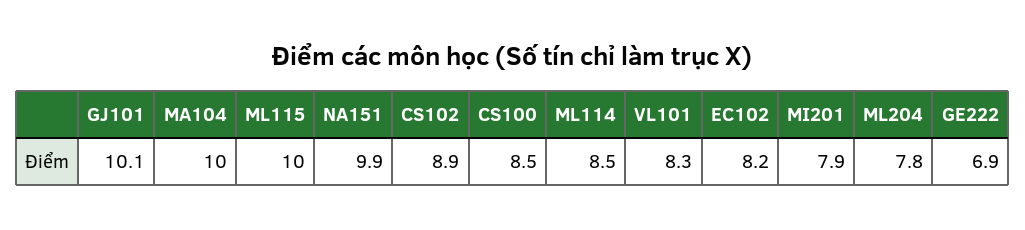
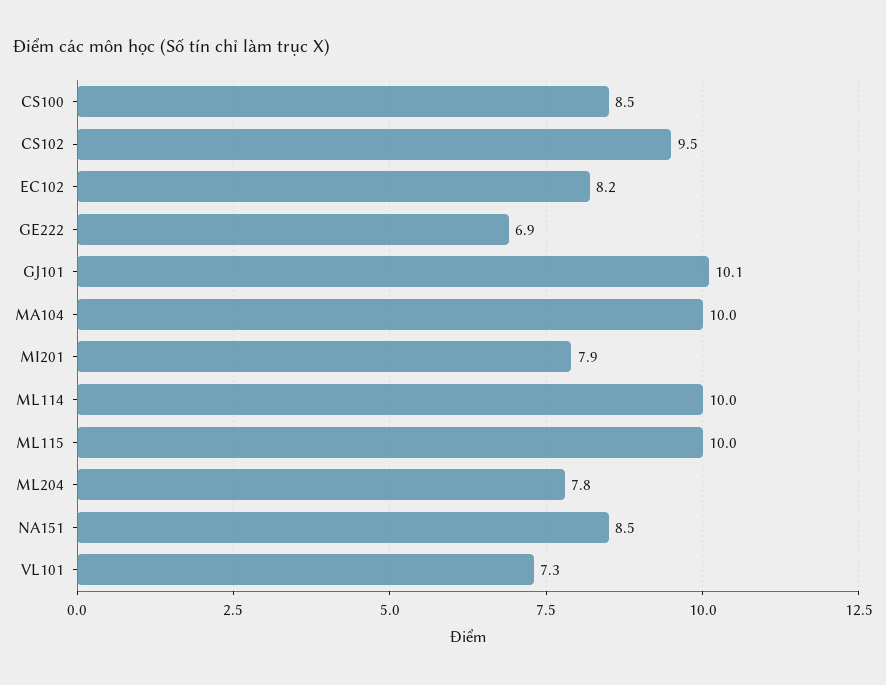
  {
    "GJ101": 10.1,
    "MA104": 10,
    "ML115": 10,
-   "NA151": 9.9,
+   "NA151": 8.5,
-   "CS102": 8.9,
+   "CS102": 9.5,
    "CS100": 8.5,
-   "ML114": 8.5,
+   "ML114": 10,
-   "VL101": 8.3,
+   "VL101": 7.3,
    "EC102": 8.2,
    "MI201": 7.9,
    "ML204": 7.8,
    "GE222": 6.9
  }

